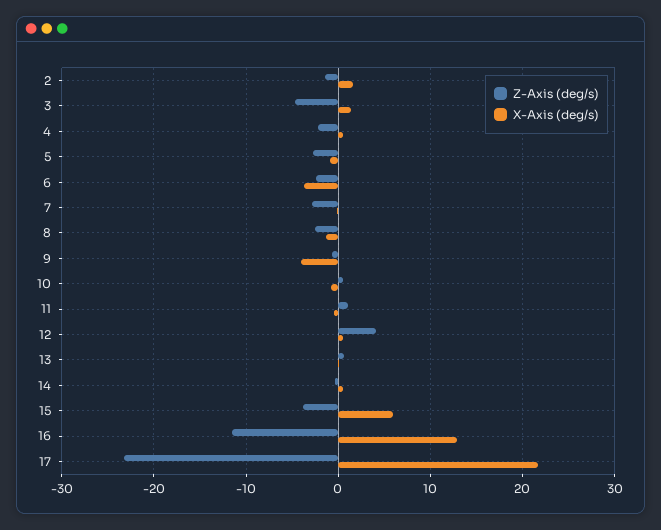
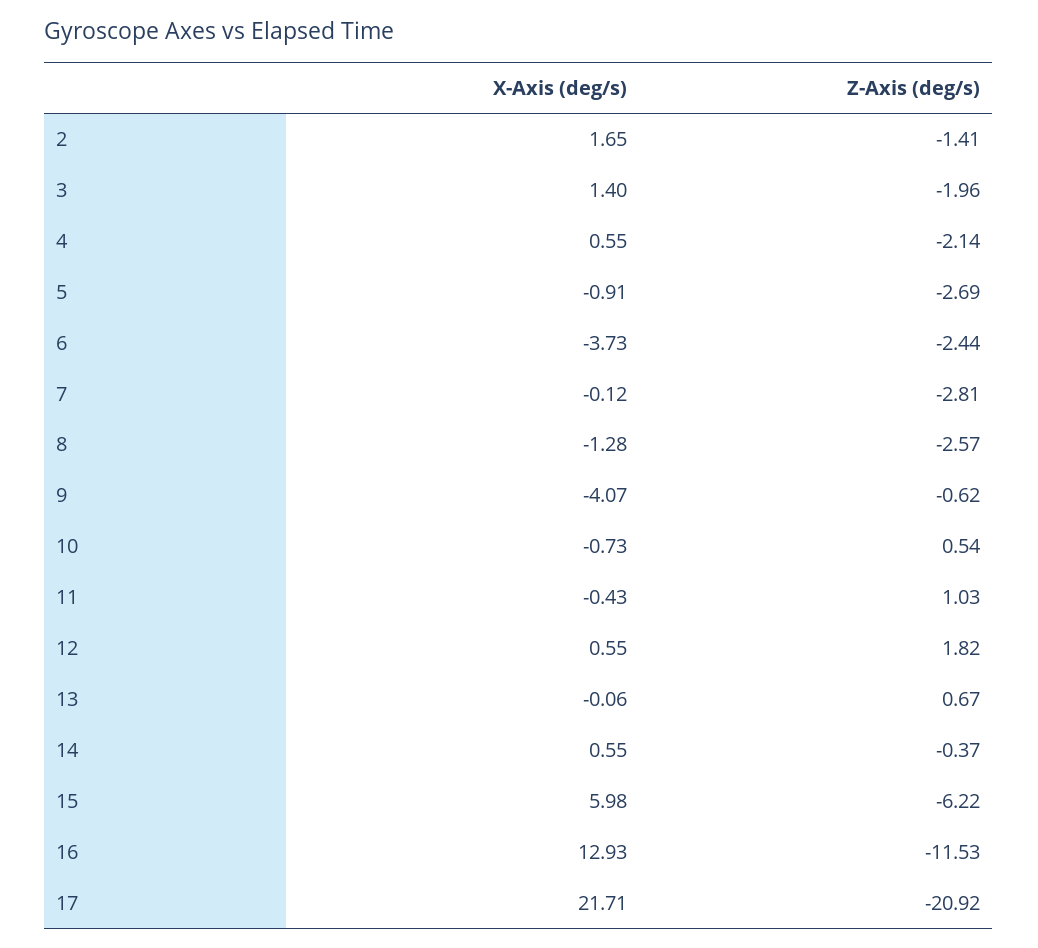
  {
    "Z-Axis (deg/s)": {
      "2": -1.41,
-     "3": -5,
+     "3": -1.96,
      "4": -2.14,
      "5": -2.69,
      "6": -2.44,
      "7": -2.81,
      "8": -2.57,
      "9": -0.62,
      "10": 0.54,
      "11": 1.03,
-     "12": 4,
+     "12": 1.82,
      "13": 0.67,
      "14": -0.37,
-     "15": -4,
+     "15": -6.22,
      "16": -11.53,
-     "17": -23
+     "17": -20.92
    },
    "X-Axis (deg/s)": {
      "2": 1.65,
      "3": 1.4,
      "4": 0.55,
      "5": -0.91,
      "6": -3.73,
      "7": -0.12,
      "8": -1.28,
      "9": -4.07,
      "10": -0.73,
      "11": -0.43,
      "12": 0.55,
      "13": -0.06,
      "14": 0.55,
      "15": 5.98,
      "16": 12.93,
      "17": 21.71
    }
  }

